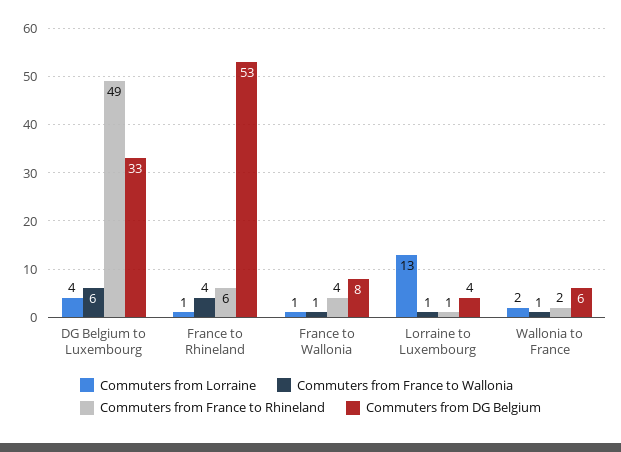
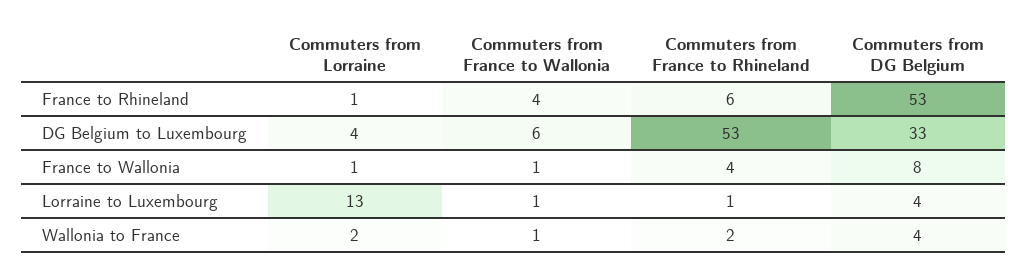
  {
    "Commuters from Lorraine": {
      "DG Belgium to Luxembourg": 4,
      "France to Rhineland": 1,
      "France to Wallonia": 1,
      "Lorraine to Luxembourg": 13,
      "Wallonia to France": 2
    },
    "Commuters from France to Wallonia": {
      "DG Belgium to Luxembourg": 6,
      "France to Rhineland": 4,
      "France to Wallonia": 1,
      "Lorraine to Luxembourg": 1,
      "Wallonia to France": 1
    },
    "Commuters from France to Rhineland": {
-     "DG Belgium to Luxembourg": 49,
+     "DG Belgium to Luxembourg": 53,
      "France to Rhineland": 6,
      "France to Wallonia": 4,
      "Lorraine to Luxembourg": 1,
      "Wallonia to France": 2
    },
    "Commuters from DG Belgium": {
      "DG Belgium to Luxembourg": 33,
      "France to Rhineland": 53,
      "France to Wallonia": 8,
      "Lorraine to Luxembourg": 4,
-     "Wallonia to France": 6
+     "Wallonia to France": 4
    }
  }

